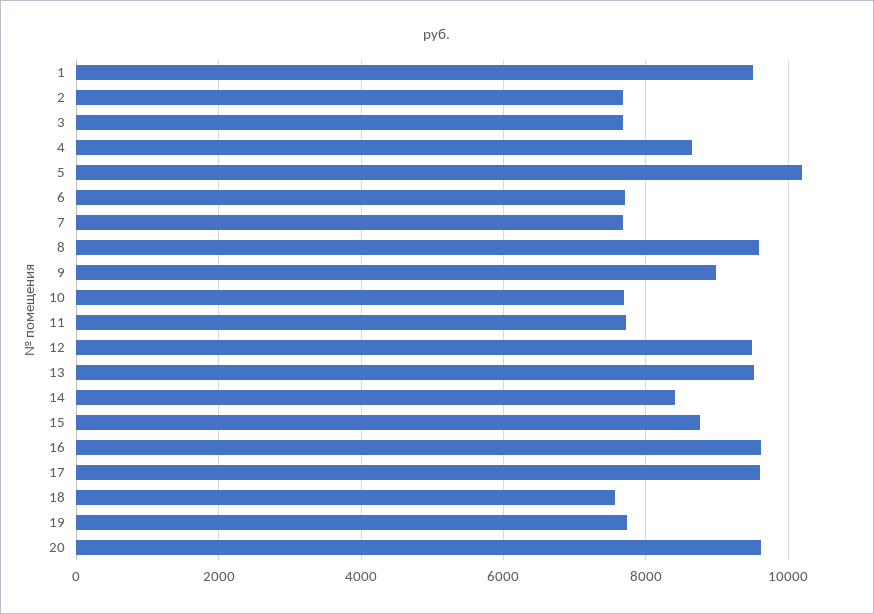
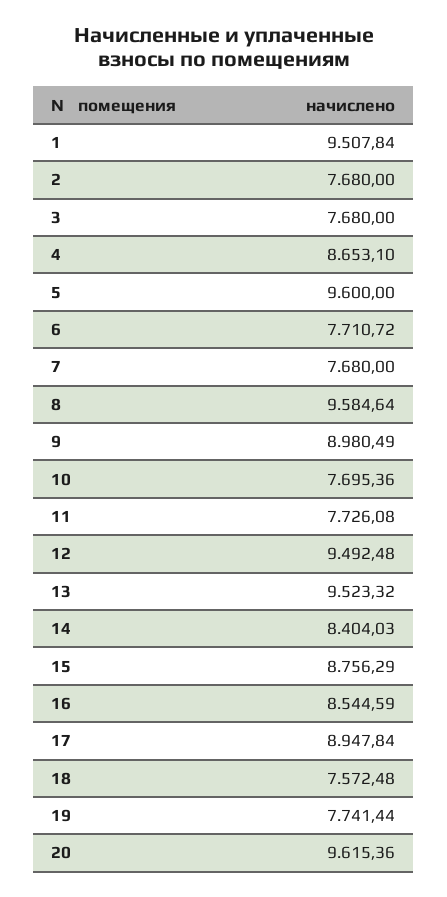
  {
    "1": 9507.84,
    "2": 7680,
    "3": 7680,
    "4": 8653.1,
-   "5": 10200,
+   "5": 9600,
    "6": 7710.72,
    "7": 7680,
    "8": 9584.64,
    "9": 8980.49,
    "10": 7695.36,
    "11": 7726.08,
    "12": 9492.48,
    "13": 9523.32,
    "14": 8404.03,
    "15": 8756.29,
-   "16": 9600,
+   "16": 8544.59,
-   "17": 9600,
+   "17": 8947.84,
    "18": 7572.48,
    "19": 7741.44,
    "20": 9615.36
  }

